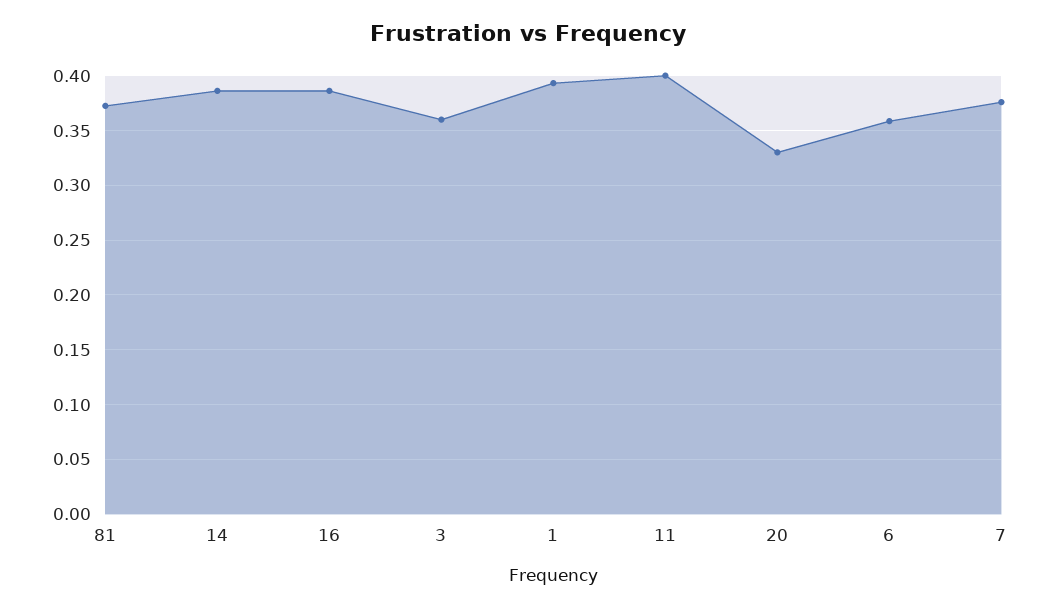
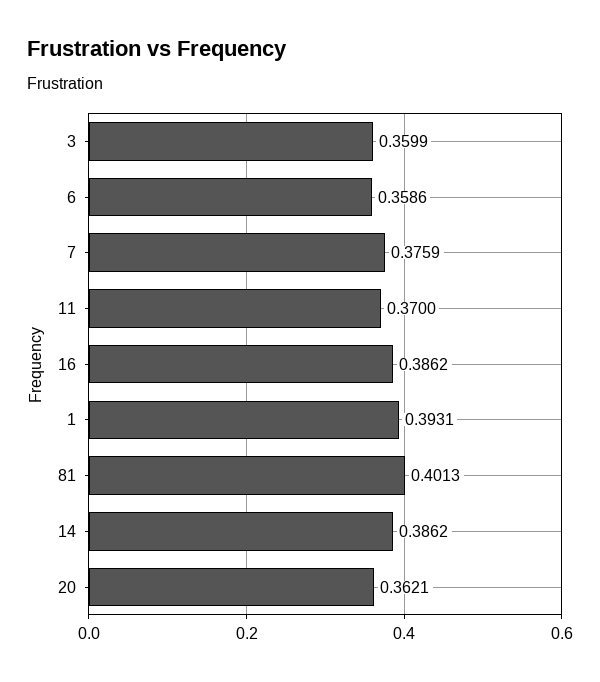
  {
-   "81": 0.37,
+   "81": 0.4013,
    "14": 0.3862,
    "16": 0.3862,
    "3": 0.3599,
    "1": 0.3931,
-   "11": 0.4,
+   "11": 0.37,
-   "20": 0.33,
+   "20": 0.3621,
    "6": 0.3586,
    "7": 0.3759
  }

